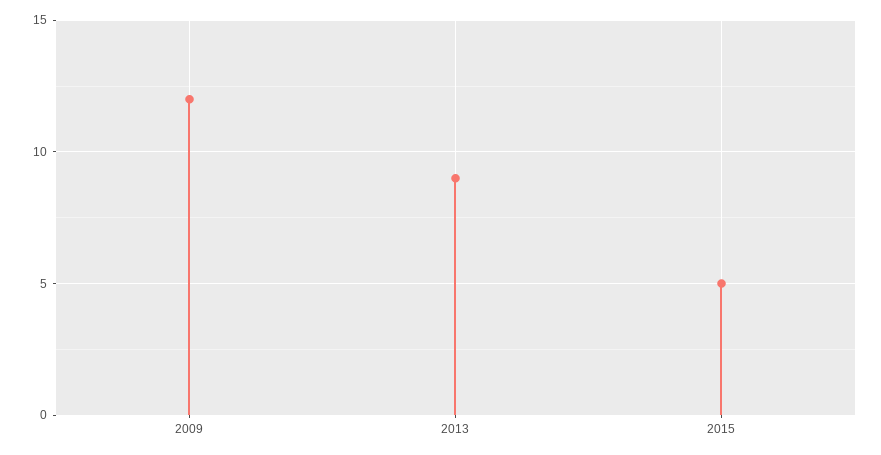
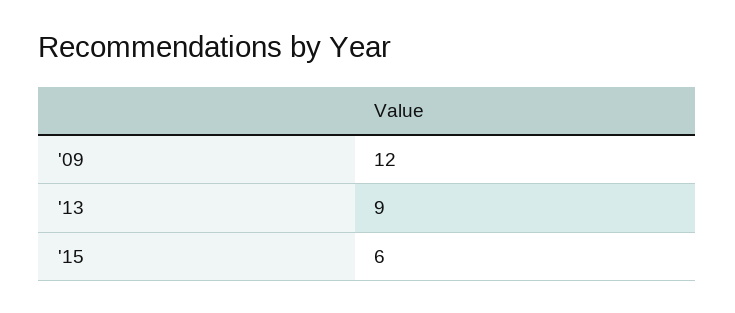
  {
    "2009": 12,
    "2013": 9,
-   "2015": 5
+   "2015": 6
  }

